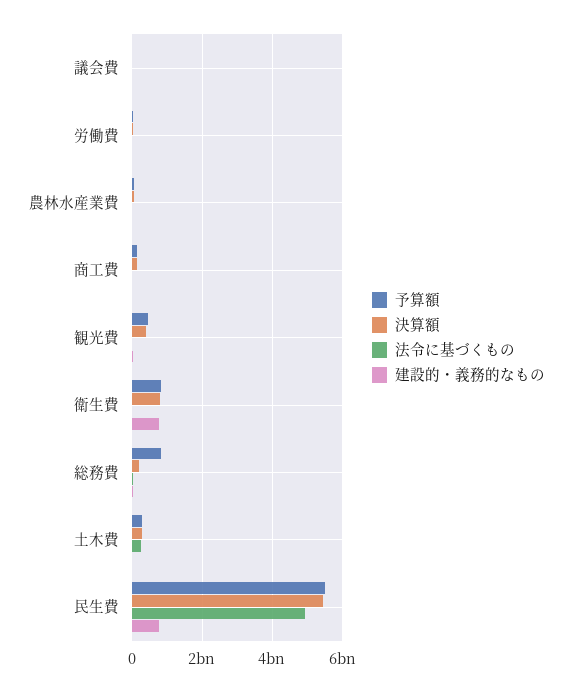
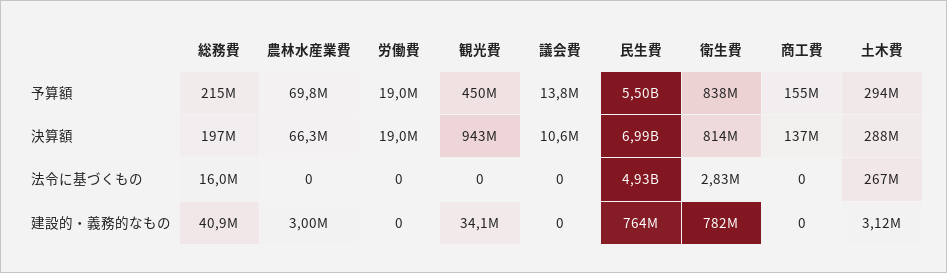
  {
    "予算額": {
      "議会費": 13800000,
      "労働費": 19000000,
      "農林水産業費": 69800000,
      "商工費": 155000000,
      "観光費": 450000000,
      "衛生費": 838000000,
-     "総務費": 800000000,
+     "総務費": 215000000,
      "土木費": 294000000,
      "民生費": 5500000000
    },
    "決算額": {
      "議会費": 10600000,
      "労働費": 19000000,
      "農林水産業費": 66300000,
      "商工費": 137000000,
-     "観光費": 400000000,
+     "観光費": 943000000,
      "衛生費": 814000000,
      "総務費": 197000000,
      "土木費": 288000000,
-     "民生費": 5400000000
+     "民生費": 6990000000
    },
    "法令に基づくもの": {
      "議会費": 0,
      "労働費": 0,
      "農林水産業費": 0,
      "商工費": 0,
      "観光費": 0,
      "衛生費": 2830000,
      "総務費": 16000000,
      "土木費": 267000000,
      "民生費": 4930000000
    },
    "建設的・義務的なもの": {
      "議会費": 0,
      "労働費": 0,
      "農林水産業費": 3000000,
      "商工費": 0,
      "観光費": 34100000,
      "衛生費": 782000000,
      "総務費": 40900000,
      "土木費": 3120000,
      "民生費": 764000000
    }
  }

